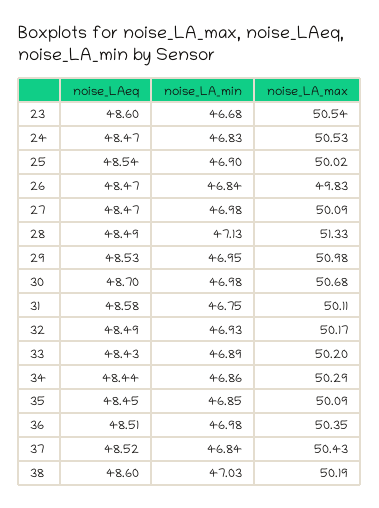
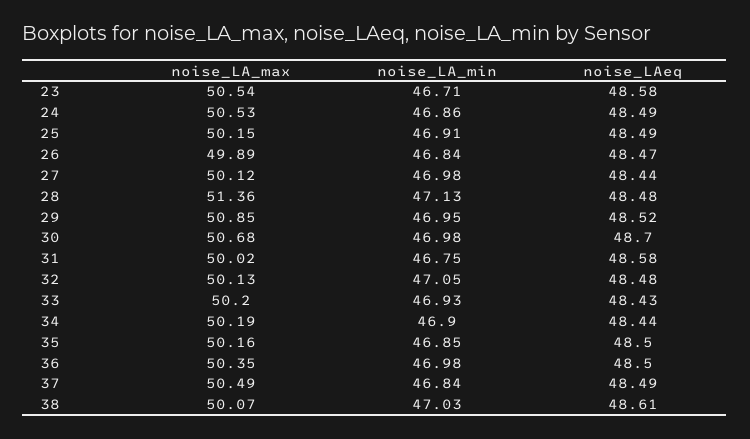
  {
    "noise_LAeq": {
-     "23": 48.6,
+     "23": 48.58,
-     "24": 48.47,
+     "24": 48.49,
-     "25": 48.54,
+     "25": 48.49,
      "26": 48.47,
-     "27": 48.47,
+     "27": 48.44,
-     "28": 48.49,
+     "28": 48.48,
-     "29": 48.53,
+     "29": 48.52,
      "30": 48.7,
      "31": 48.58,
-     "32": 48.49,
+     "32": 48.48,
      "33": 48.43,
      "34": 48.44,
-     "35": 48.45,
+     "35": 48.5,
-     "36": 48.51,
+     "36": 48.5,
-     "37": 48.52,
+     "37": 48.49,
-     "38": 48.6
+     "38": 48.61
    },
    "noise_LA_min": {
-     "23": 46.68,
+     "23": 46.71,
-     "24": 46.83,
+     "24": 46.86,
-     "25": 46.9,
+     "25": 46.91,
      "26": 46.84,
      "27": 46.98,
      "28": 47.13,
      "29": 46.95,
      "30": 46.98,
      "31": 46.75,
-     "32": 46.93,
+     "32": 47.05,
-     "33": 46.89,
+     "33": 46.93,
-     "34": 46.86,
+     "34": 46.9,
      "35": 46.85,
      "36": 46.98,
      "37": 46.84,
      "38": 47.03
    },
    "noise_LA_max": {
      "23": 50.54,
      "24": 50.53,
-     "25": 50.02,
+     "25": 50.15,
-     "26": 49.83,
+     "26": 49.89,
-     "27": 50.09,
+     "27": 50.12,
-     "28": 51.33,
+     "28": 51.36,
-     "29": 50.98,
+     "29": 50.85,
      "30": 50.68,
-     "31": 50.11,
+     "31": 50.02,
-     "32": 50.17,
+     "32": 50.13,
      "33": 50.2,
-     "34": 50.29,
+     "34": 50.19,
-     "35": 50.09,
+     "35": 50.16,
      "36": 50.35,
-     "37": 50.43,
+     "37": 50.49,
-     "38": 50.19
+     "38": 50.07
    }
  }

